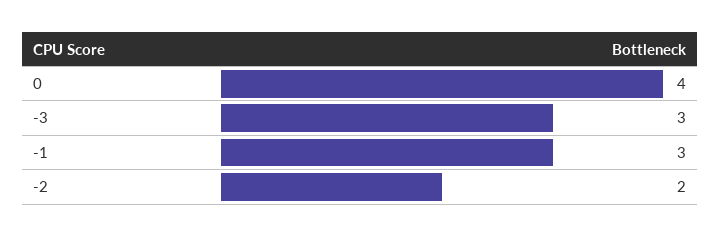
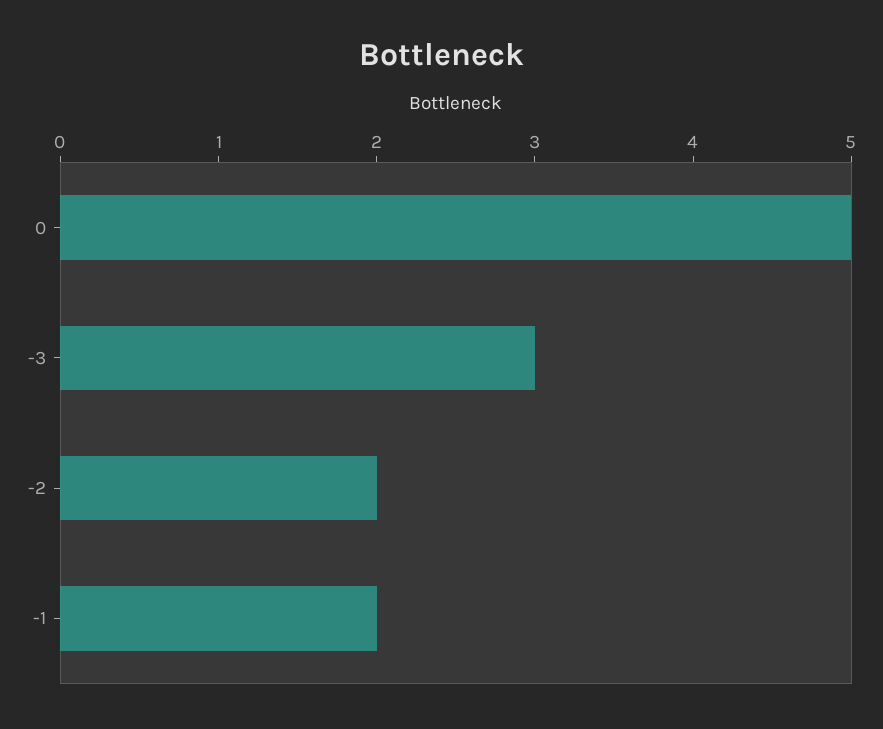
  {
-   "0": 4,
+   "0": 5,
    "-3": 3,
-   "-1": 3,
+   "-1": 2,
    "-2": 2
  }

